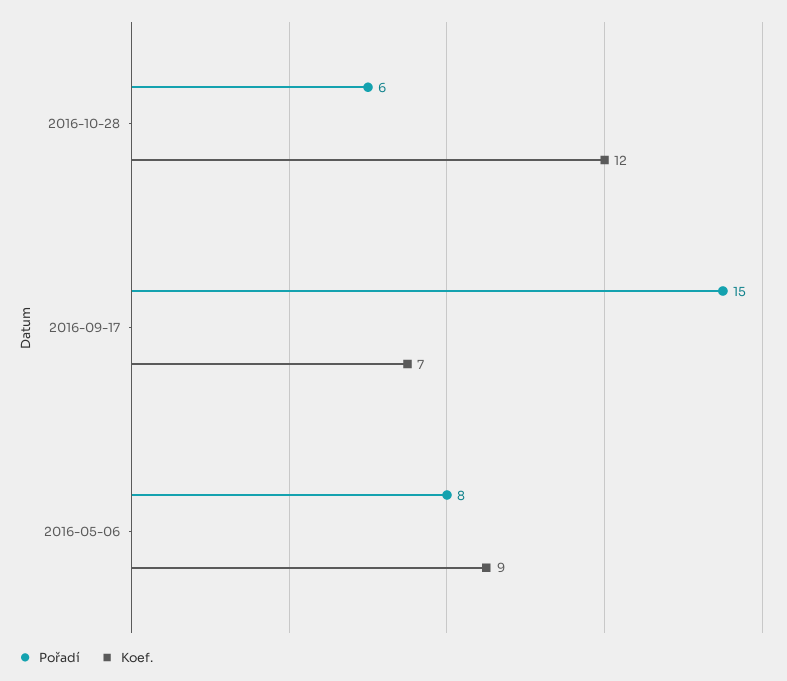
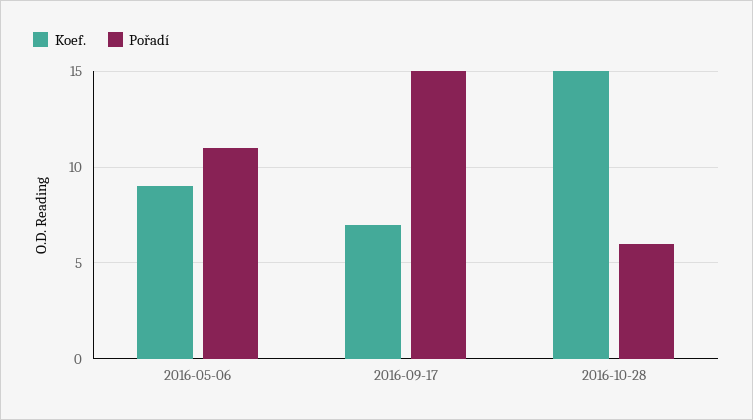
  {
    "Pořadí": {
      "2016-10-28": 6,
      "2016-09-17": 15,
-     "2016-05-06": 8
+     "2016-05-06": 11
    },
    "Koef.": {
-     "2016-10-28": 12,
+     "2016-10-28": 15,
      "2016-09-17": 7,
      "2016-05-06": 9
    }
  }

